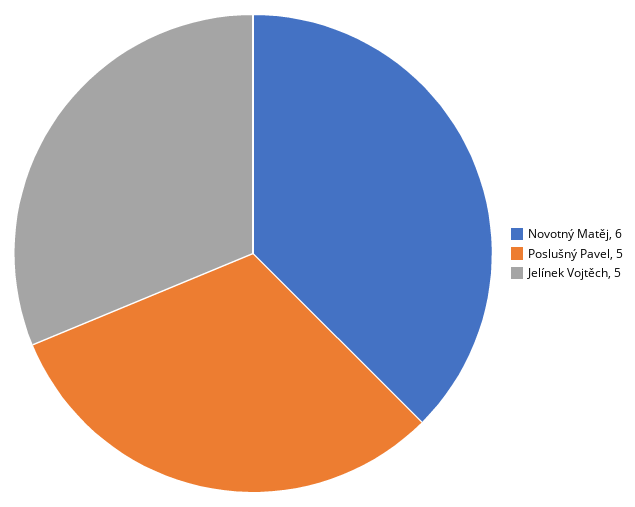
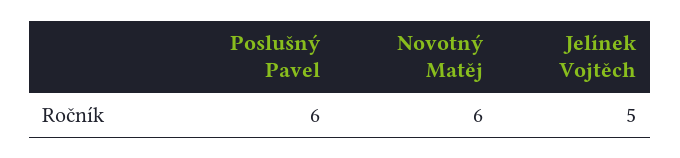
  {
    "Novotný Matěj": 6,
-   "Poslušný Pavel": 5,
+   "Poslušný Pavel": 6,
    "Jelínek Vojtěch": 5
  }

